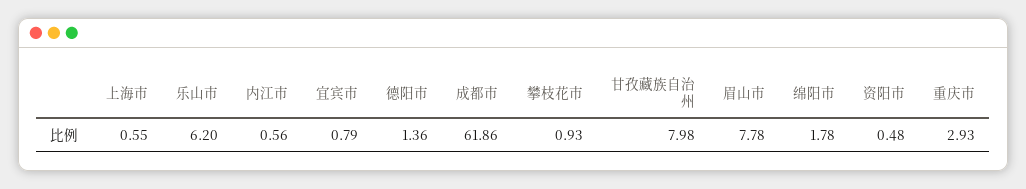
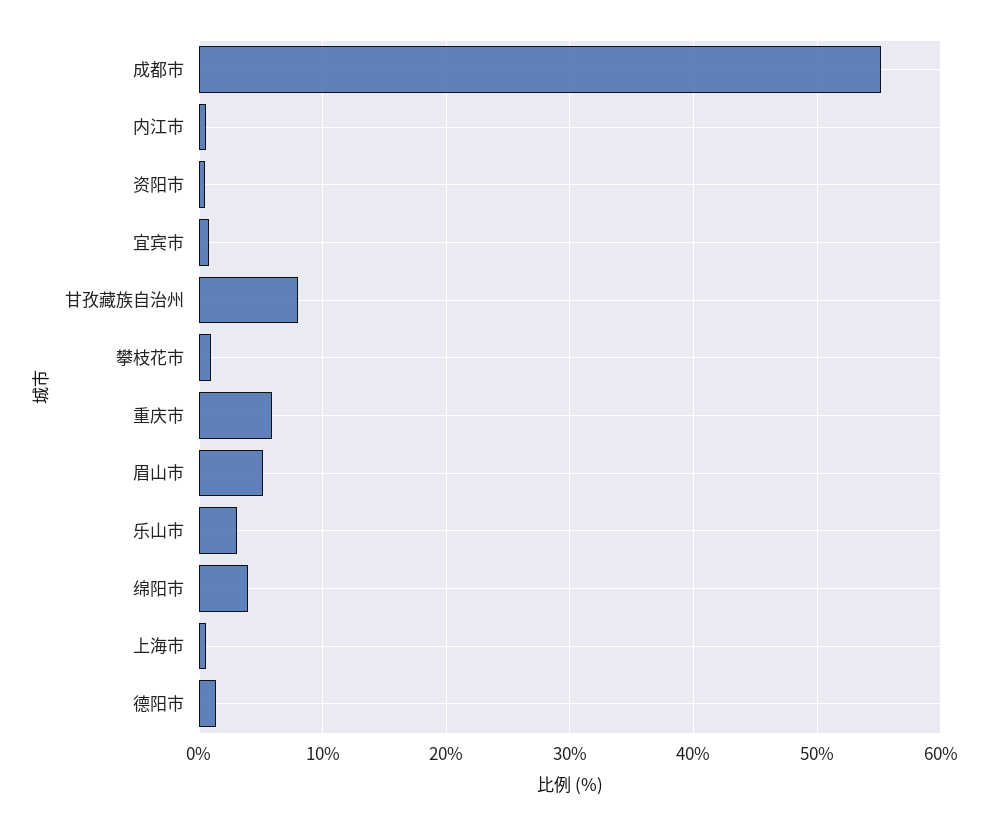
  {
    "上海市": 0.55,
-   "乐山市": 6.2,
+   "乐山市": 3,
    "内江市": 0.56,
    "宜宾市": 0.79,
    "德阳市": 1.36,
-   "成都市": 61.86,
+   "成都市": 55,
    "攀枝花市": 0.93,
    "甘孜藏族自治州": 7.98,
-   "眉山市": 7.78,
+   "眉山市": 5,
-   "绵阳市": 1.78,
+   "绵阳市": 4,
    "资阳市": 0.48,
-   "重庆市": 2.93
+   "重庆市": 6
  }

